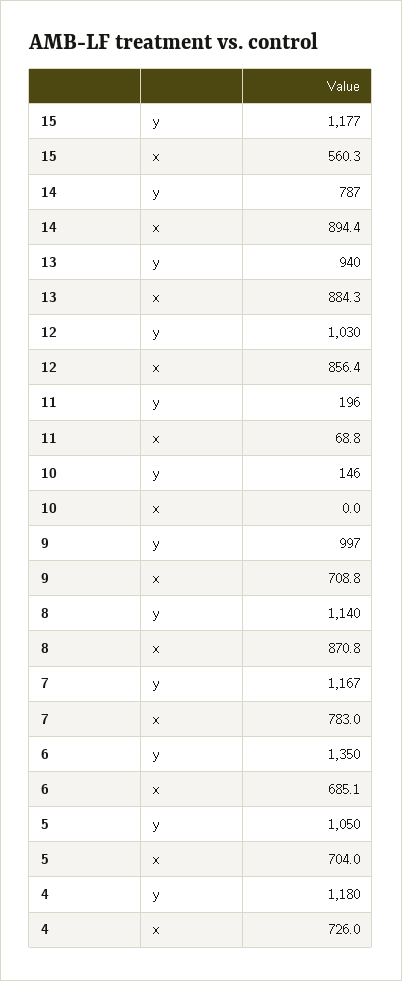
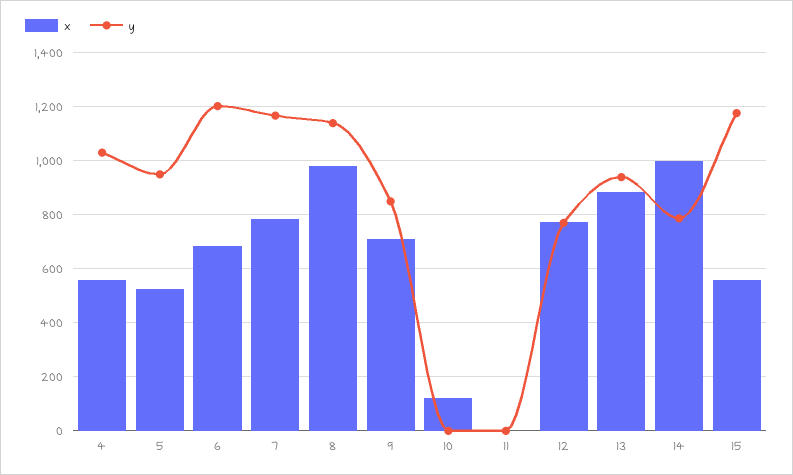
  {
    "y": {
      "15": 1177,
      "14": 787,
      "13": 940,
-     "12": 1030,
+     "12": 775,
-     "11": 196,
+     "11": 0,
-     "10": 146,
+     "10": 0,
-     "9": 997,
+     "9": 850,
      "8": 1140,
      "7": 1167,
-     "6": 1350,
+     "6": 1200,
-     "5": 1050,
+     "5": 950,
-     "4": 1180
+     "4": 1025
    },
    "x": {
      "15": 560.3,
-     "14": 894.4,
+     "14": 1000,
      "13": 884.3,
-     "12": 856.4,
+     "12": 775,
-     "11": 68.8,
+     "11": 0,
-     "10": 0,
+     "10": 125,
      "9": 708.8,
-     "8": 870.8,
+     "8": 975,
      "7": 783,
      "6": 685.1,
-     "5": 704,
+     "5": 525,
-     "4": 726
+     "4": 550
    }
  }

